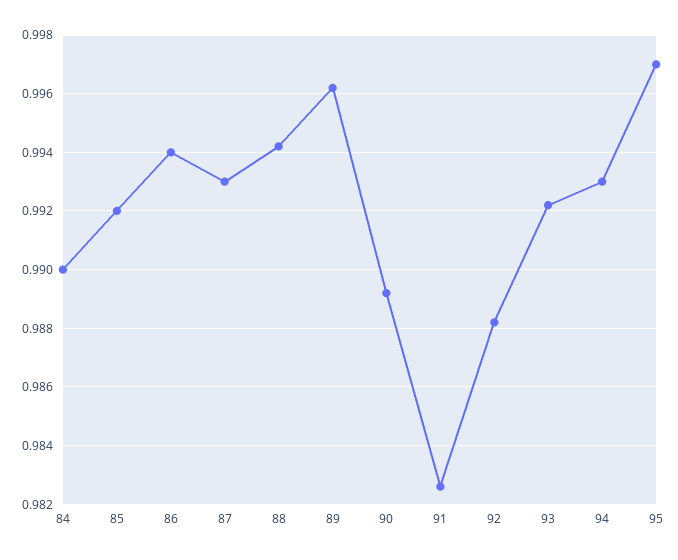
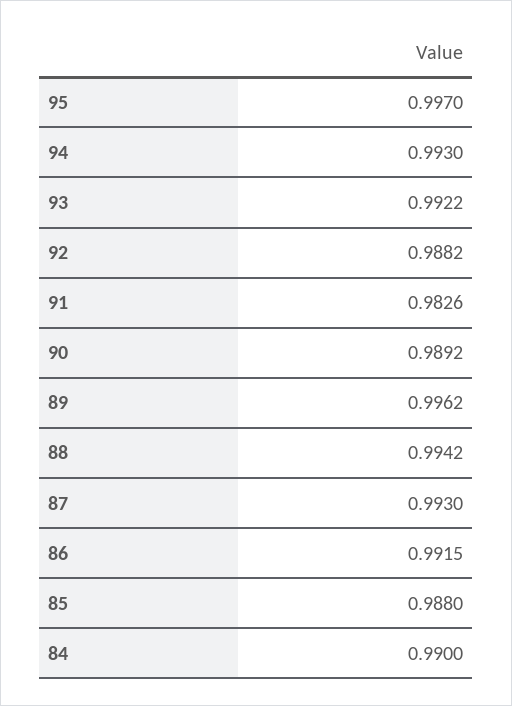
  {
    "84": 0.99,
-   "85": 0.992,
+   "85": 0.988,
-   "86": 0.994,
+   "86": 0.9915,
    "87": 0.993,
    "88": 0.9942,
    "89": 0.9962,
    "90": 0.9892,
    "91": 0.9826,
    "92": 0.9882,
    "93": 0.9922,
    "94": 0.993,
    "95": 0.997
  }

